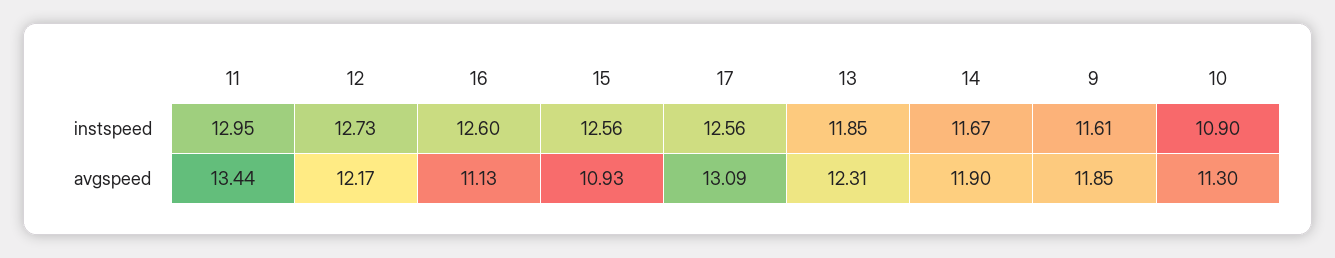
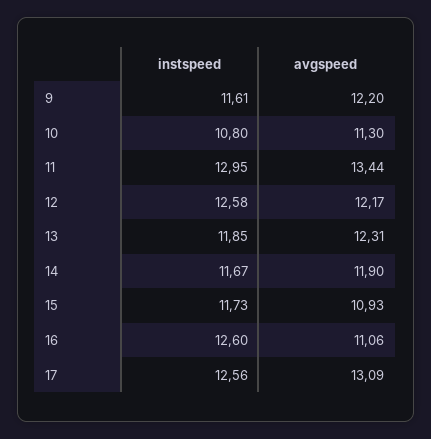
  {
    "11": {
      "instspeed": 12.95,
      "avgspeed": 13.44
    },
    "12": {
-     "instspeed": 12.73,
+     "instspeed": 12.58,
      "avgspeed": 12.17
    },
    "16": {
      "instspeed": 12.6,
-     "avgspeed": 11.13
+     "avgspeed": 11.06
    },
    "15": {
-     "instspeed": 12.56,
+     "instspeed": 11.73,
      "avgspeed": 10.93
    },
    "17": {
      "instspeed": 12.56,
      "avgspeed": 13.09
    },
    "13": {
      "instspeed": 11.85,
      "avgspeed": 12.31
    },
    "14": {
      "instspeed": 11.67,
      "avgspeed": 11.9
    },
    "9": {
      "instspeed": 11.61,
-     "avgspeed": 11.85
+     "avgspeed": 12.2
    },
    "10": {
-     "instspeed": 10.9,
+     "instspeed": 10.8,
      "avgspeed": 11.3
    }
  }

